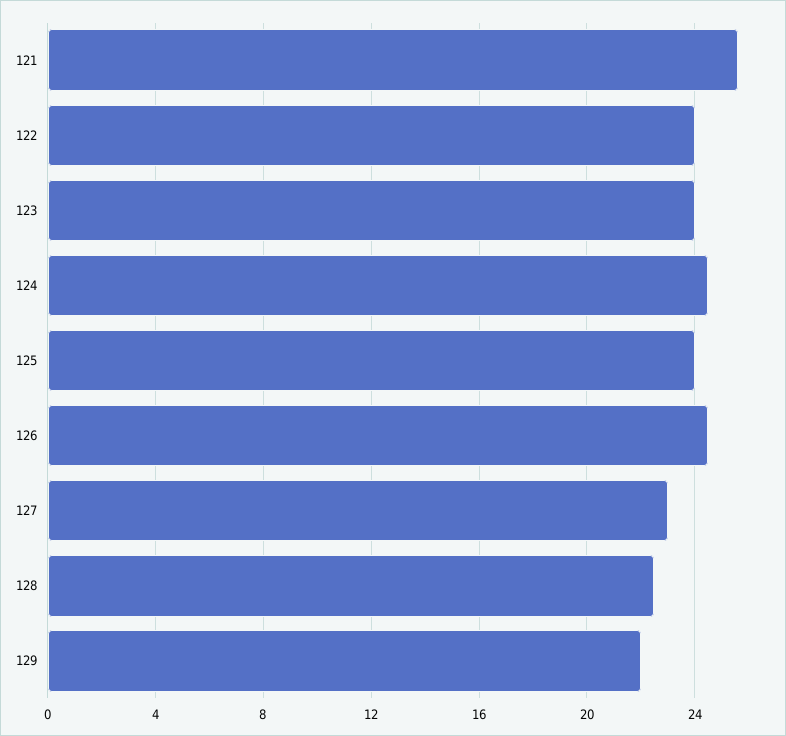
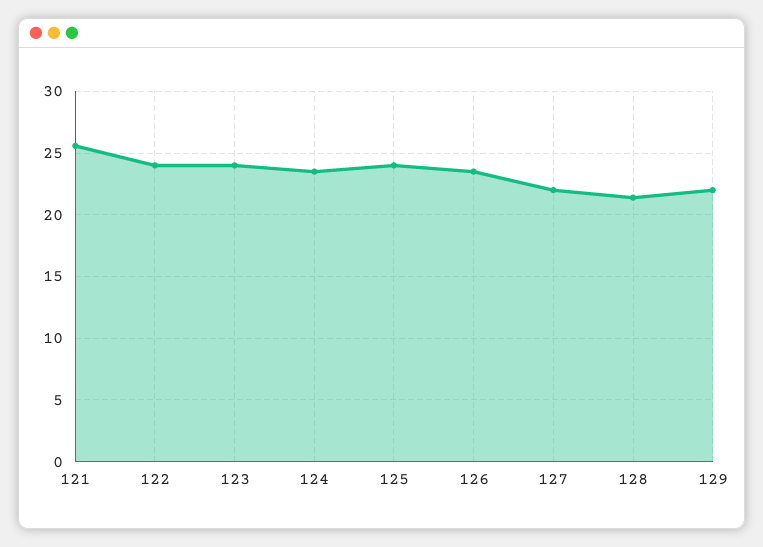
  {
    "121": 25.5,
    "122": 24,
    "123": 24,
-   "124": 24.5,
+   "124": 23.5,
    "125": 24,
-   "126": 24.5,
+   "126": 23.5,
-   "127": 23,
+   "127": 22,
-   "128": 22.5,
+   "128": 21.5,
    "129": 22
  }

